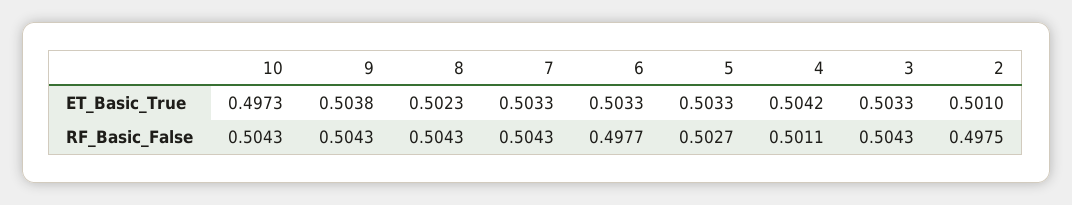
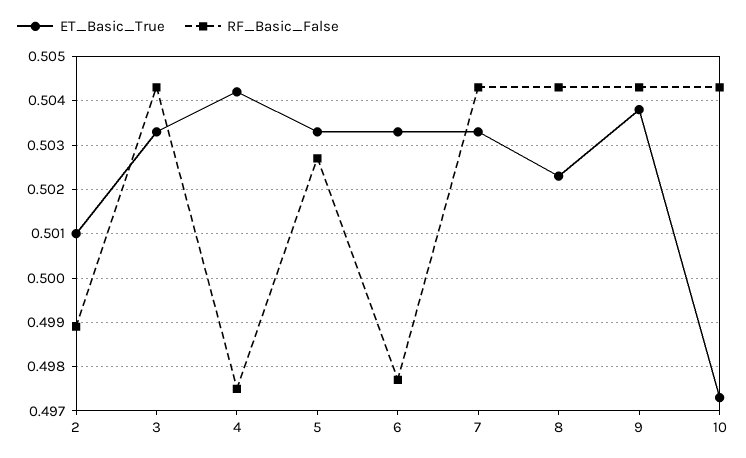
  {
    "ET_Basic_True": {
      "10": 0.4973,
      "9": 0.5038,
      "8": 0.5023,
      "7": 0.5033,
      "6": 0.5033,
      "5": 0.5033,
      "4": 0.5042,
      "3": 0.5033,
      "2": 0.501
    },
    "RF_Basic_False": {
      "10": 0.5043,
      "9": 0.5043,
      "8": 0.5043,
      "7": 0.5043,
      "6": 0.4977,
      "5": 0.5027,
-     "4": 0.5011,
+     "4": 0.4975,
      "3": 0.5043,
-     "2": 0.4975
+     "2": 0.499
    }
  }

